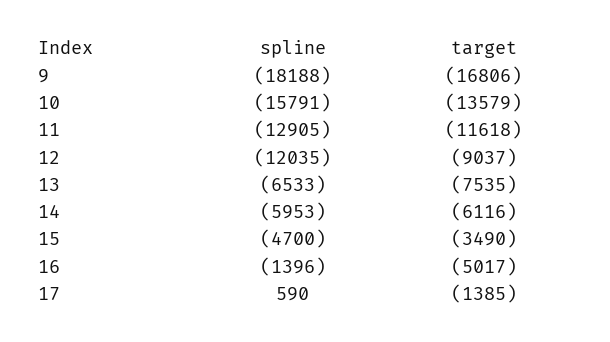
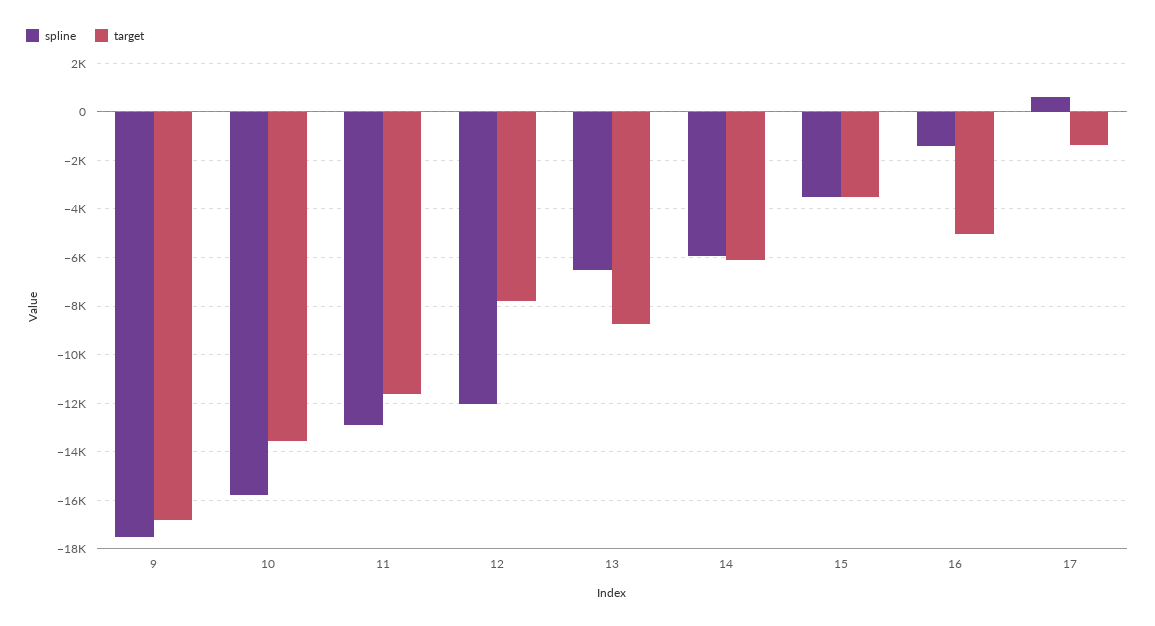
  {
    "spline": {
-     "9": -18188,
+     "9": -17500,
      "10": -15791,
      "11": -12905,
      "12": -12035,
      "13": -6533,
      "14": -5953,
-     "15": -4700,
+     "15": -3500,
      "16": -1396,
      "17": 590
    },
    "target": {
      "9": -16806,
      "10": -13579,
      "11": -11618,
-     "12": -9037,
+     "12": -7750,
-     "13": -7535,
+     "13": -8750,
      "14": -6116,
      "15": -3490,
      "16": -5017,
      "17": -1385
    }
  }

